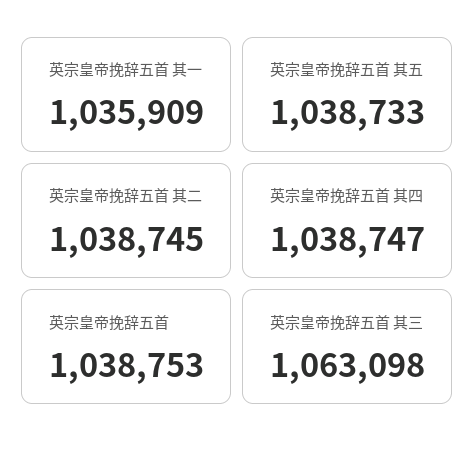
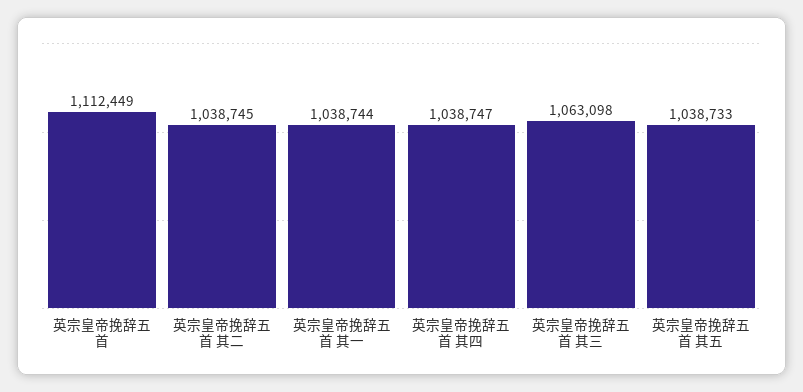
  {
-   "英宗皇帝挽辞五首 其一": 1035909,
+   "英宗皇帝挽辞五首 其一": 1038744,
    "英宗皇帝挽辞五首 其五": 1038733,
    "英宗皇帝挽辞五首 其二": 1038745,
    "英宗皇帝挽辞五首 其四": 1038747,
-   "英宗皇帝挽辞五首": 1038753,
+   "英宗皇帝挽辞五首": 1112449,
    "英宗皇帝挽辞五首 其三": 1063098
  }

